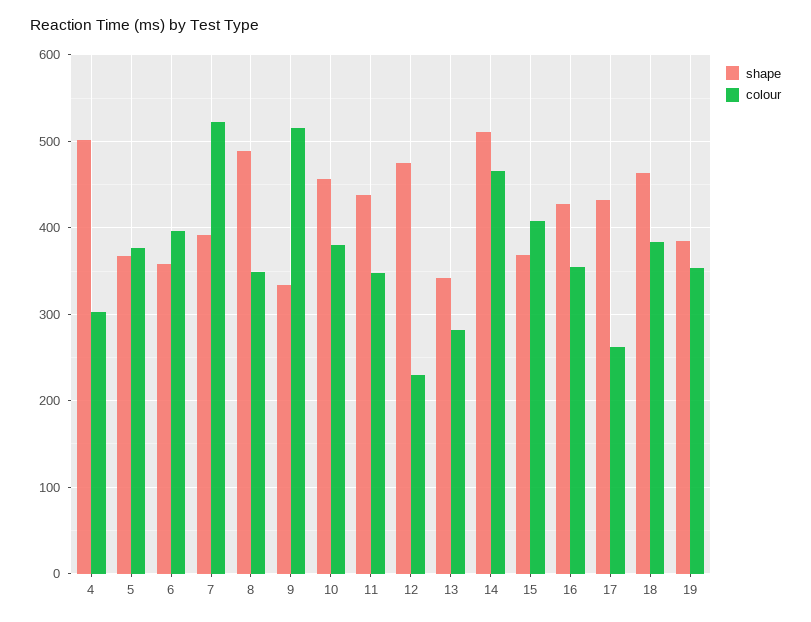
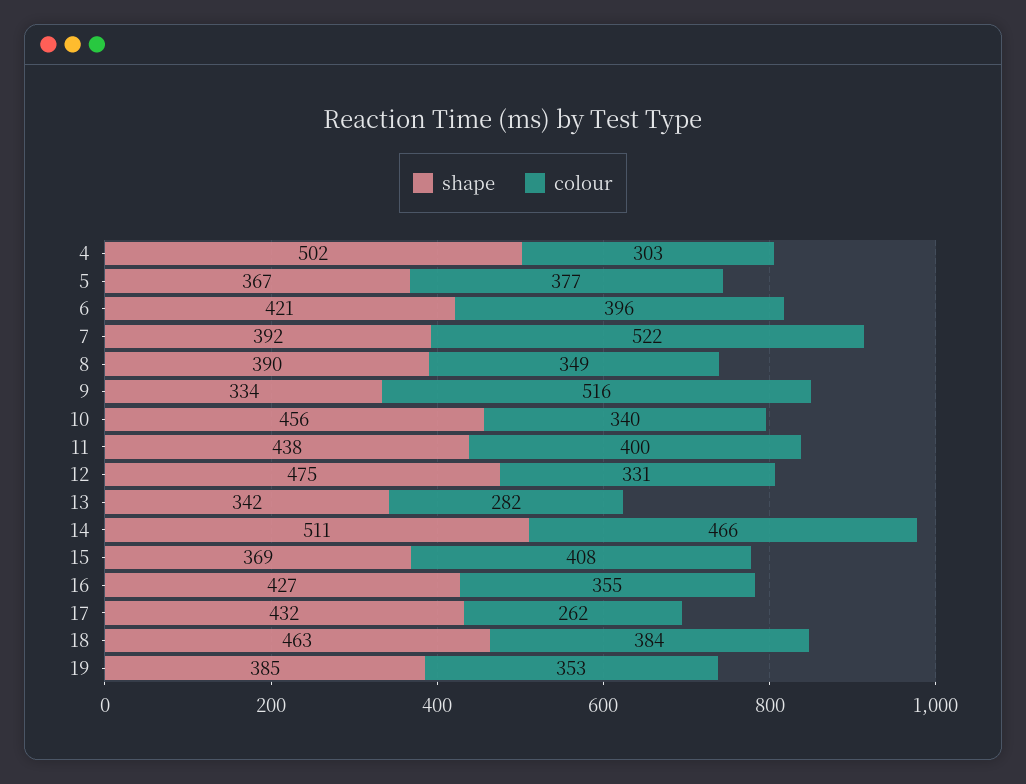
  {
    "shape": {
      "4": 502,
      "5": 367,
-     "6": 360,
+     "6": 421,
      "7": 392,
-     "8": 490,
+     "8": 390,
      "9": 334,
      "10": 456,
      "11": 438,
      "12": 475,
      "13": 342,
      "14": 511,
      "15": 369,
      "16": 427,
      "17": 432,
      "18": 463,
      "19": 385
    },
    "colour": {
      "4": 303,
      "5": 377,
      "6": 396,
      "7": 522,
      "8": 349,
      "9": 516,
-     "10": 380,
+     "10": 340,
-     "11": 350,
+     "11": 400,
-     "12": 230,
+     "12": 331,
      "13": 282,
      "14": 466,
      "15": 408,
      "16": 355,
      "17": 262,
      "18": 384,
      "19": 353
    }
  }

